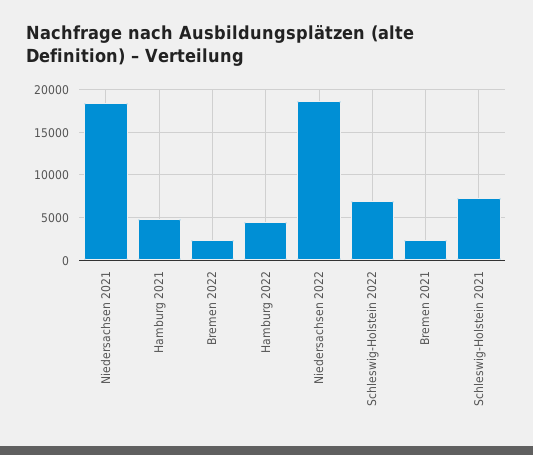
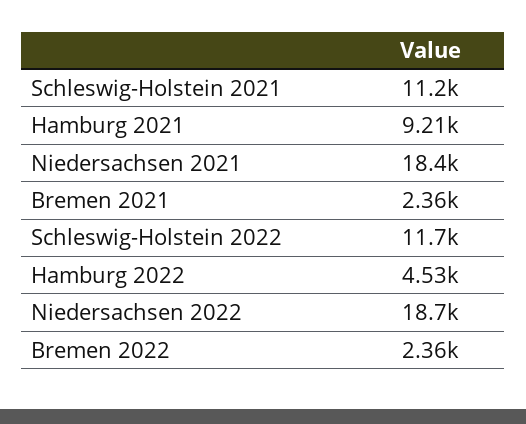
  {
    "Niedersachsen 2021": 18400,
-   "Hamburg 2021": 5000,
+   "Hamburg 2021": 9210,
    "Bremen 2022": 2360,
    "Hamburg 2022": 4530,
    "Niedersachsen 2022": 18700,
-   "Schleswig-Holstein 2022": 7000,
+   "Schleswig-Holstein 2022": 11700,
    "Bremen 2021": 2360,
-   "Schleswig-Holstein 2021": 7000
+   "Schleswig-Holstein 2021": 11200
  }

